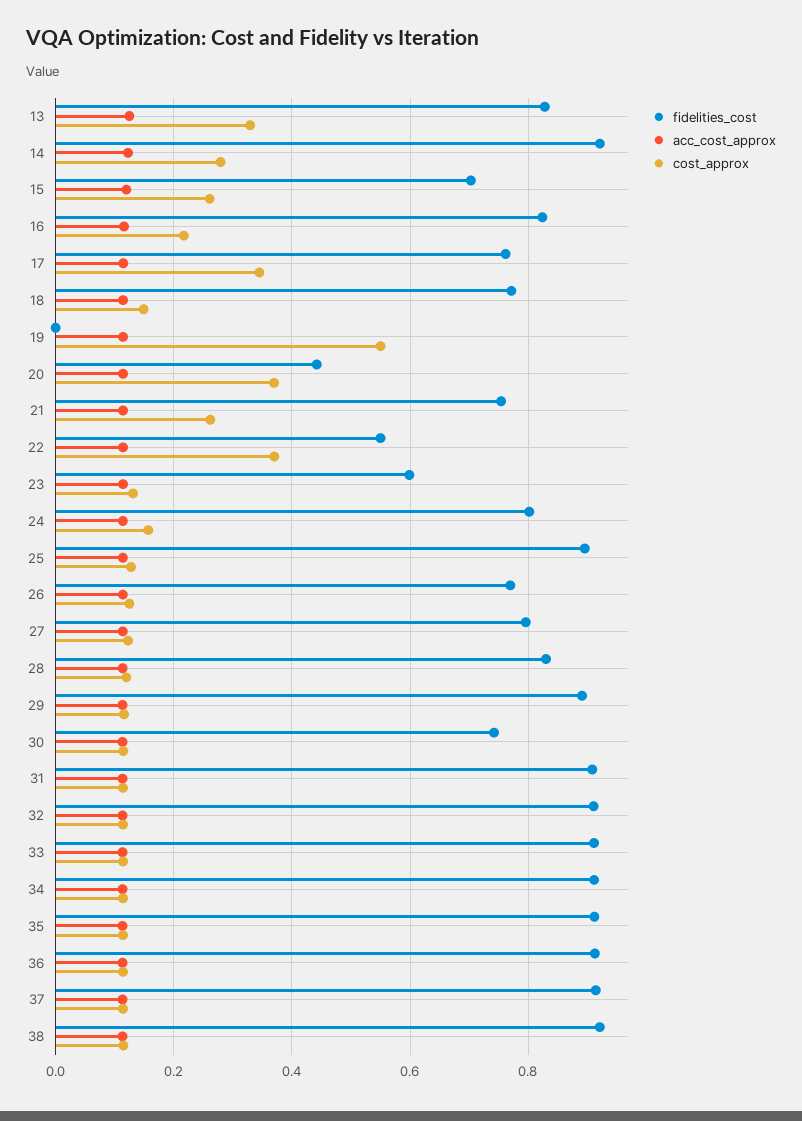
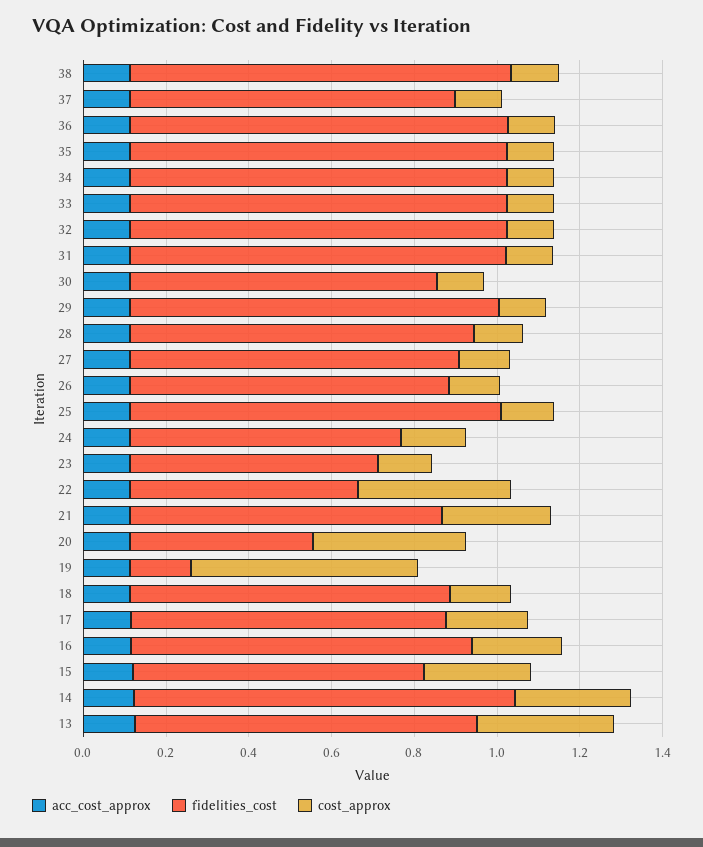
  {
    "fidelities_cost": {
      "13": 0.82,
      "14": 0.92,
      "15": 0.7,
      "16": 0.82,
      "17": 0.76,
      "18": 0.78,
-     "19": 0,
+     "19": 0.15,
      "20": 0.44,
      "21": 0.76,
      "22": 0.54,
      "23": 0.6,
-     "24": 0.8,
+     "24": 0.65,
      "25": 0.9,
      "26": 0.76,
      "27": 0.8,
      "28": 0.82,
      "29": 0.9,
      "30": 0.74,
      "31": 0.9,
      "32": 0.92,
      "33": 0.92,
      "34": 0.92,
      "35": 0.92,
      "36": 0.92,
-     "37": 0.92,
+     "37": 0.8,
      "38": 0.92
    },
    "acc_cost_approx": {
      "13": 0.12,
      "14": 0.12,
      "15": 0.12,
      "16": 0.12,
      "17": 0.12,
      "18": 0.12,
      "19": 0.12,
      "20": 0.12,
      "21": 0.12,
      "22": 0.12,
      "23": 0.12,
      "24": 0.12,
      "25": 0.12,
      "26": 0.12,
      "27": 0.12,
      "28": 0.12,
      "29": 0.12,
      "30": 0.12,
      "31": 0.12,
      "32": 0.12,
      "33": 0.12,
      "34": 0.12,
      "35": 0.12,
      "36": 0.12,
      "37": 0.12,
      "38": 0.12
    },
    "cost_approx": {
      "13": 0.32,
      "14": 0.28,
      "15": 0.26,
      "16": 0.22,
-     "17": 0.34,
+     "17": 0.2,
      "18": 0.14,
      "19": 0.56,
      "20": 0.36,
      "21": 0.26,
      "22": 0.38,
      "23": 0.14,
      "24": 0.16,
      "25": 0.12,
      "26": 0.12,
      "27": 0.12,
      "28": 0.12,
      "29": 0.12,
      "30": 0.12,
      "31": 0.12,
      "32": 0.12,
      "33": 0.12,
      "34": 0.12,
      "35": 0.12,
      "36": 0.12,
      "37": 0.12,
      "38": 0.12
    }
  }

